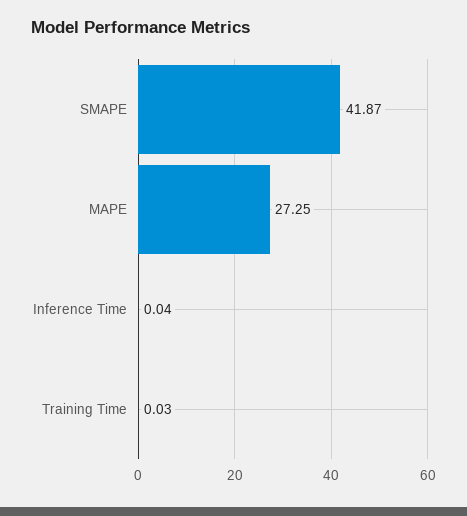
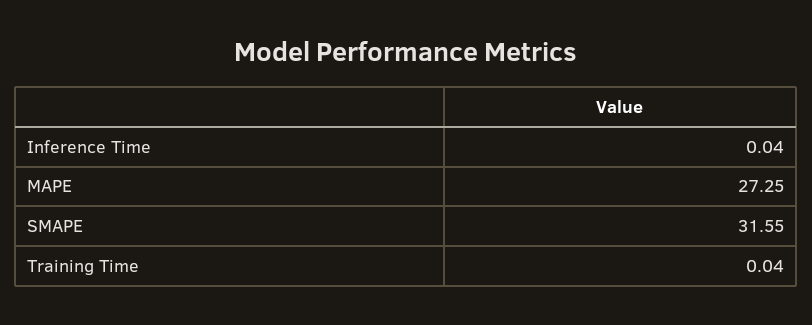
  {
-   "SMAPE": 41.87,
+   "SMAPE": 31.55,
    "MAPE": 27.25,
    "Inference Time": 0.04,
-   "Training Time": 0.03
+   "Training Time": 0.04
  }

